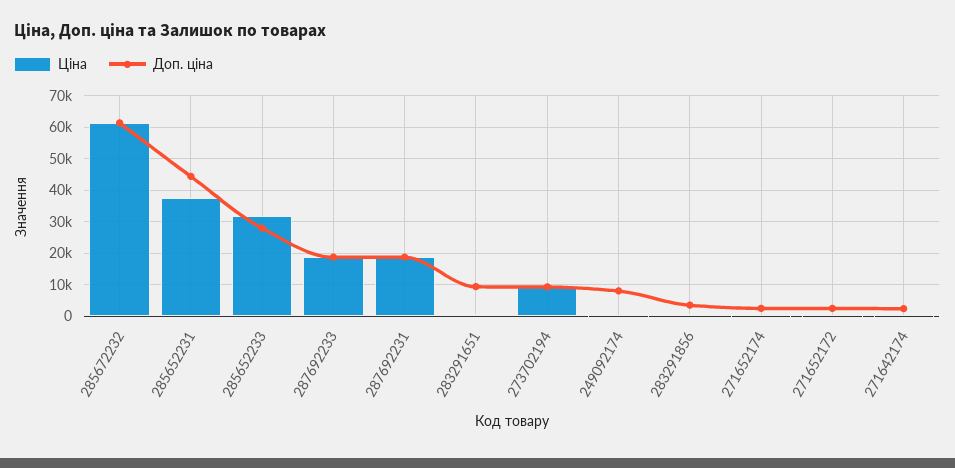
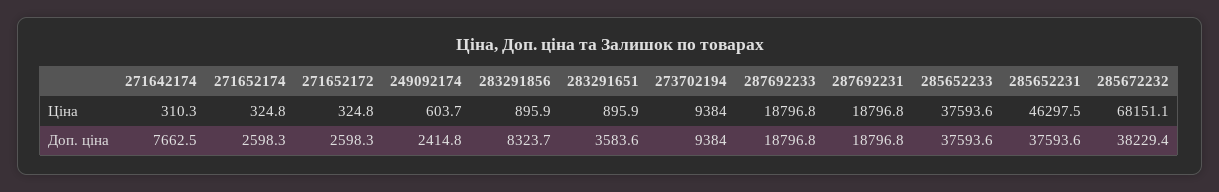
  {
    "Ціна": {
-     "285672232": 62000,
+     "285672232": 68151.1,
-     "285652231": 38000,
+     "285652231": 46297.5,
-     "285652233": 32000,
+     "285652233": 37593.6,
      "287692233": 18796.8,
      "287692231": 18796.8,
      "283291651": 895.9,
      "273702194": 9384,
      "249092174": 603.7,
      "283291856": 895.9,
      "271652174": 324.8,
      "271652172": 324.8,
      "271642174": 310.3
    },
    "Доп. ціна": {
-     "285672232": 62000,
+     "285672232": 38229.4,
-     "285652231": 44000,
+     "285652231": 37593.6,
-     "285652233": 28000,
+     "285652233": 37593.6,
      "287692233": 18796.8,
      "287692231": 18796.8,
-     "283291651": 10000,
+     "283291651": 3583.6,
      "273702194": 9384,
-     "249092174": 8000,
+     "249092174": 2414.8,
-     "283291856": 4000,
+     "283291856": 8323.7,
      "271652174": 2598.3,
      "271652172": 2598.3,
-     "271642174": 2000
+     "271642174": 7662.5
    }
  }

